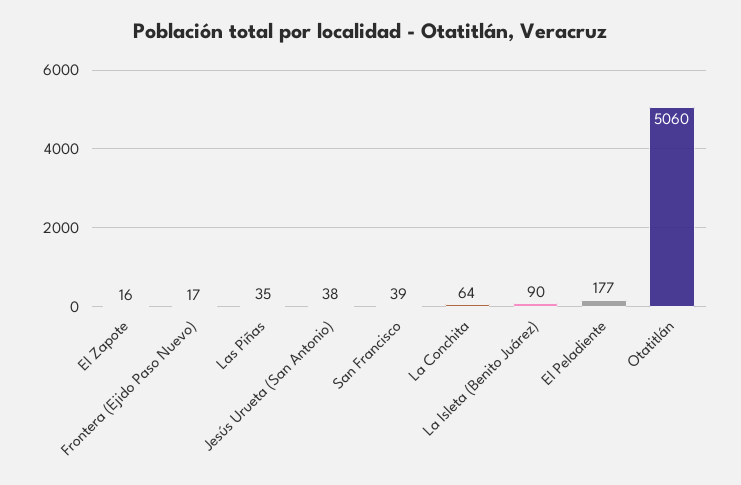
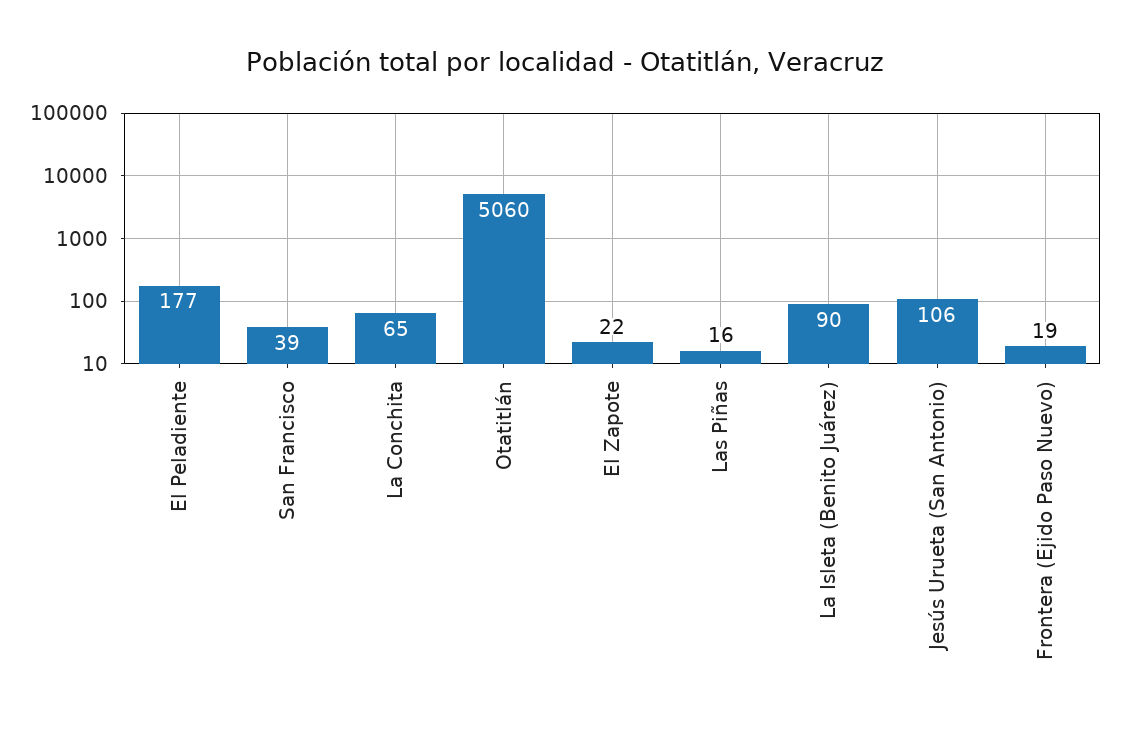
  {
-   "El Zapote": 16,
+   "El Zapote": 22,
-   "Frontera (Ejido Paso Nuevo)": 17,
+   "Frontera (Ejido Paso Nuevo)": 19,
-   "Las Piñas": 35,
+   "Las Piñas": 16,
-   "Jesús Urueta (San Antonio)": 38,
+   "Jesús Urueta (San Antonio)": 106,
    "San Francisco": 39,
-   "La Conchita": 64,
+   "La Conchita": 65,
    "La Isleta (Benito Juárez)": 90,
    "El Peladiente": 177,
    "Otatitlán": 5060
  }

